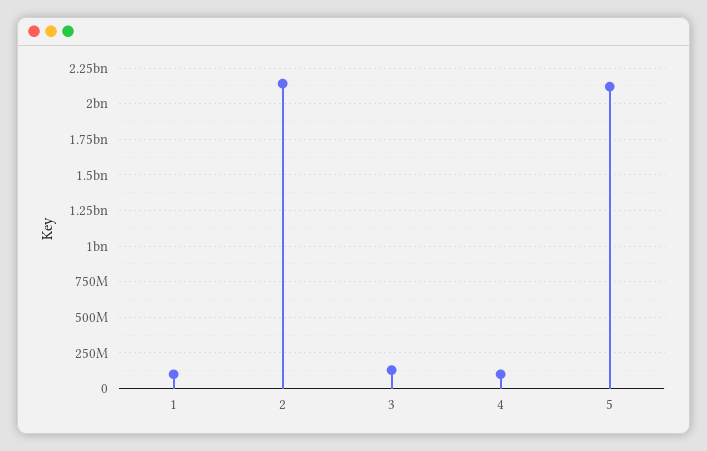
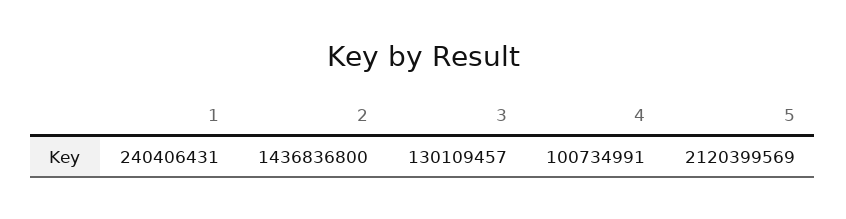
  {
-   "1": 100000000,
+   "1": 240406431,
-   "2": 2150000000,
+   "2": 1436836800,
    "3": 130109457,
    "4": 100734991,
    "5": 2120399569
  }

